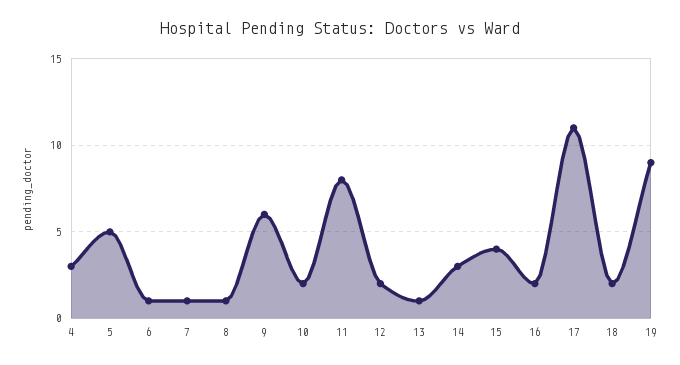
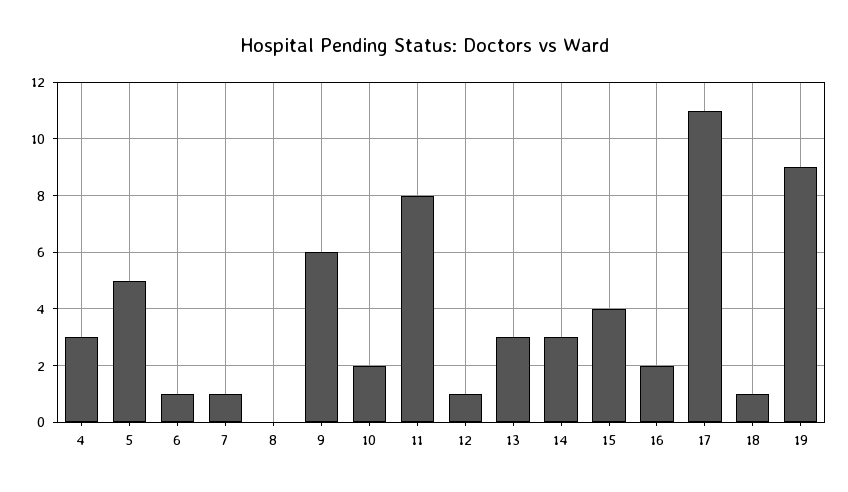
  {
    "4": 3,
    "5": 5,
    "6": 1,
    "7": 1,
-   "8": 1,
+   "8": 0,
    "9": 6,
    "10": 2,
    "11": 8,
-   "12": 2,
+   "12": 1,
-   "13": 1,
+   "13": 3,
    "14": 3,
    "15": 4,
    "16": 2,
    "17": 11,
-   "18": 2,
+   "18": 1,
    "19": 9
  }

